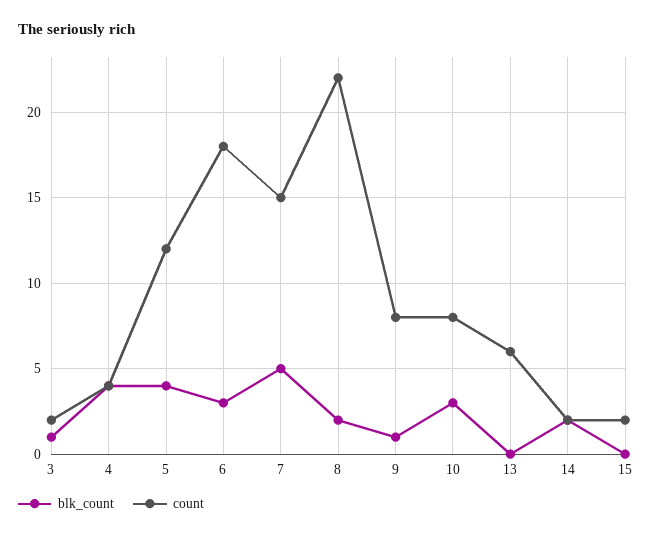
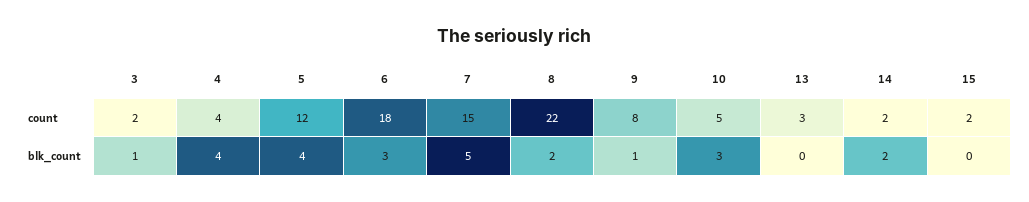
  {
    "blk_count": {
      "3": 1,
      "4": 4,
      "5": 4,
      "6": 3,
      "7": 5,
      "8": 2,
      "9": 1,
      "10": 3,
      "13": 0,
      "14": 2,
      "15": 0
    },
    "count": {
      "3": 2,
      "4": 4,
      "5": 12,
      "6": 18,
      "7": 15,
      "8": 22,
      "9": 8,
-     "10": 8,
+     "10": 5,
-     "13": 6,
+     "13": 3,
      "14": 2,
      "15": 2
    }
  }

